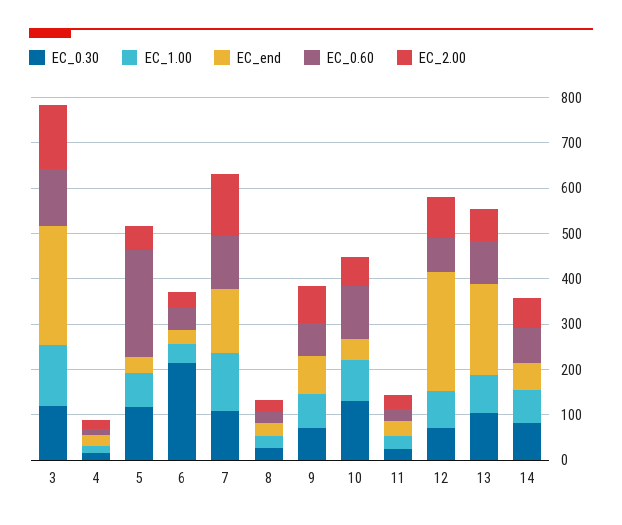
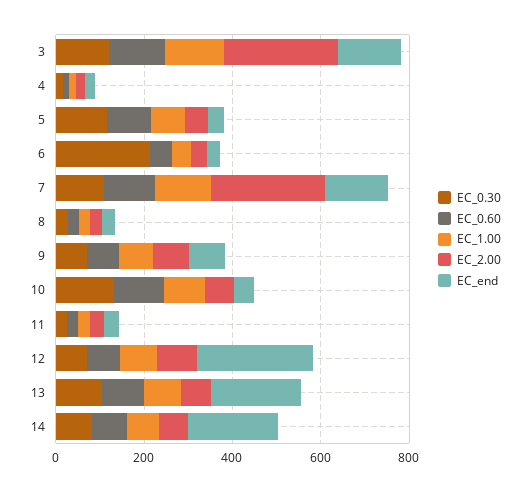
  {
    "EC_0.30": {
      "3": 120,
      "4": 20,
      "5": 120,
      "6": 220,
      "7": 100,
      "8": 20,
      "9": 80,
      "10": 140,
      "11": 20,
      "12": 80,
      "13": 100,
      "14": 80
    },
    "EC_1.00": {
      "3": 140,
      "4": 20,
      "5": 80,
      "6": 40,
      "7": 120,
      "8": 20,
      "9": 80,
      "10": 100,
      "11": 20,
      "12": 80,
      "13": 80,
      "14": 80
    },
    "EC_end": {
-     "3": 260,
+     "3": 150,
      "4": 20,
      "5": 40,
      "6": 40,
      "7": 140,
      "8": 20,
      "9": 80,
      "10": 40,
      "11": 40,
      "12": 260,
      "13": 200,
-     "14": 60
+     "14": 200
    },
    "EC_0.60": {
      "3": 120,
      "4": 20,
-     "5": 240,
+     "5": 100,
      "6": 40,
      "7": 120,
      "8": 20,
      "9": 80,
      "10": 120,
      "11": 20,
      "12": 80,
      "13": 100,
      "14": 80
    },
    "EC_2.00": {
-     "3": 140,
+     "3": 250,
      "4": 20,
      "5": 60,
      "6": 40,
-     "7": 140,
+     "7": 250,
      "8": 20,
      "9": 80,
      "10": 60,
      "11": 40,
      "12": 100,
      "13": 60,
      "14": 60
    }
  }

